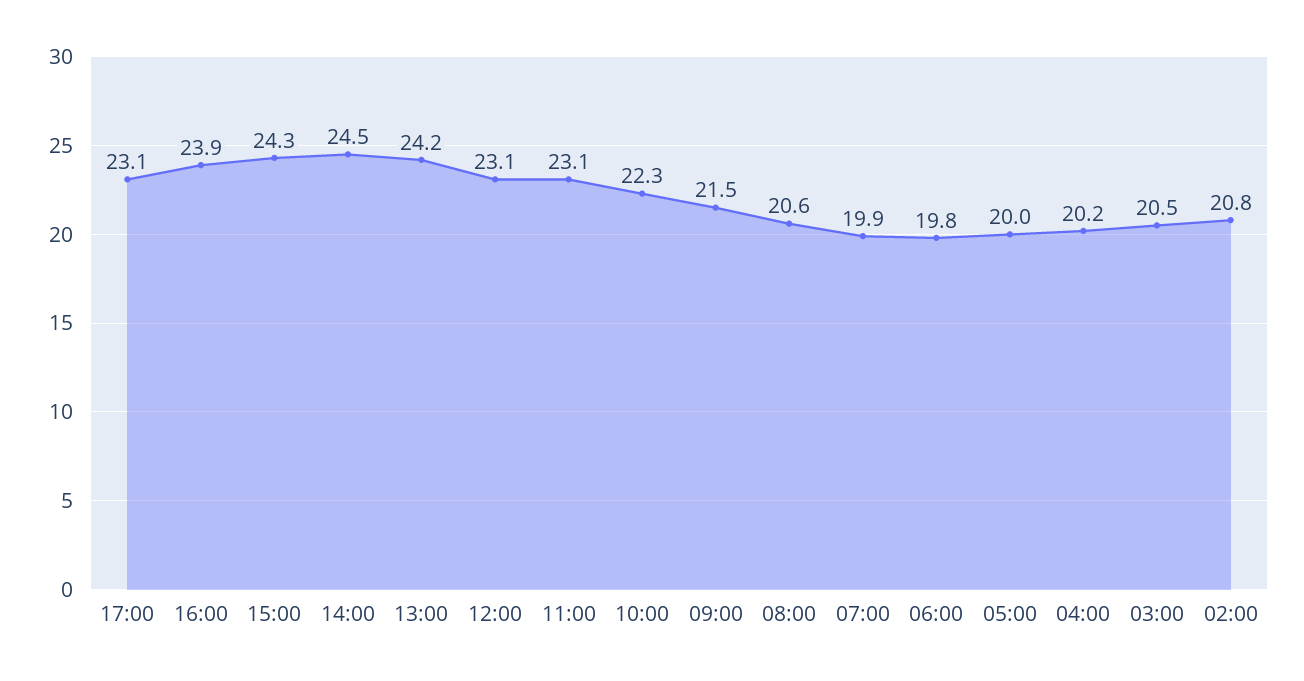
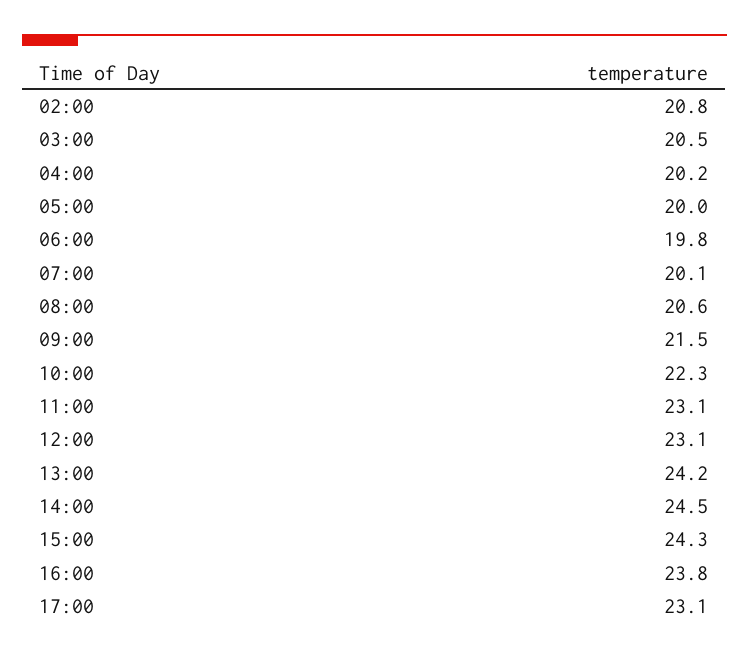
  {
    "17:00": 23.1,
-   "16:00": 23.9,
+   "16:00": 23.8,
    "15:00": 24.3,
    "14:00": 24.5,
    "13:00": 24.2,
    "12:00": 23.1,
    "11:00": 23.1,
    "10:00": 22.3,
    "09:00": 21.5,
    "08:00": 20.6,
-   "07:00": 19.9,
+   "07:00": 20.1,
    "06:00": 19.8,
    "05:00": 20,
    "04:00": 20.2,
    "03:00": 20.5,
    "02:00": 20.8
  }

